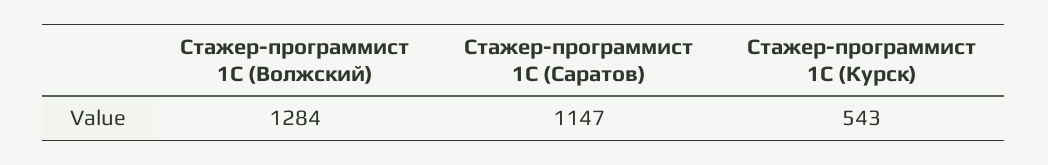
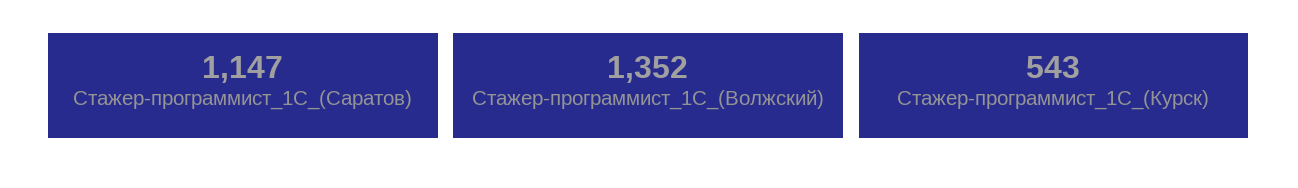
  {
-   "Стажер-программист 1С (Волжский)": 1284,
+   "Стажер-программист 1С (Волжский)": 1352,
    "Стажер-программист 1С (Саратов)": 1147,
    "Стажер-программист 1С (Курск)": 543
  }

